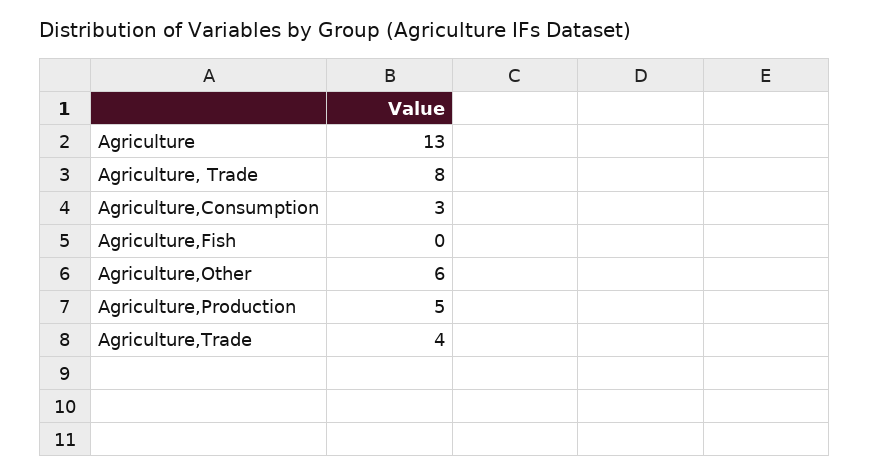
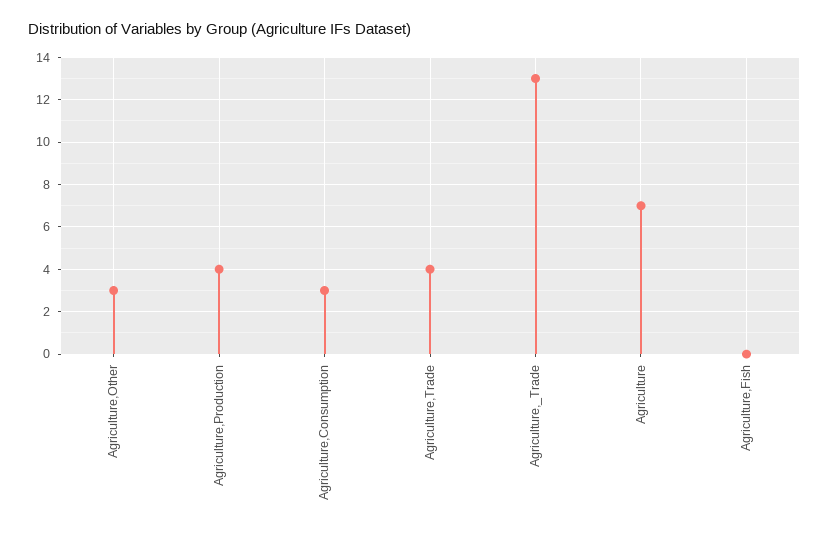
  {
-   "Agriculture": 13,
+   "Agriculture": 7,
-   "Agriculture, Trade": 8,
+   "Agriculture, Trade": 13,
    "Agriculture,Consumption": 3,
    "Agriculture,Fish": 0,
-   "Agriculture,Other": 6,
+   "Agriculture,Other": 3,
-   "Agriculture,Production": 5,
+   "Agriculture,Production": 4,
    "Agriculture,Trade": 4
  }

